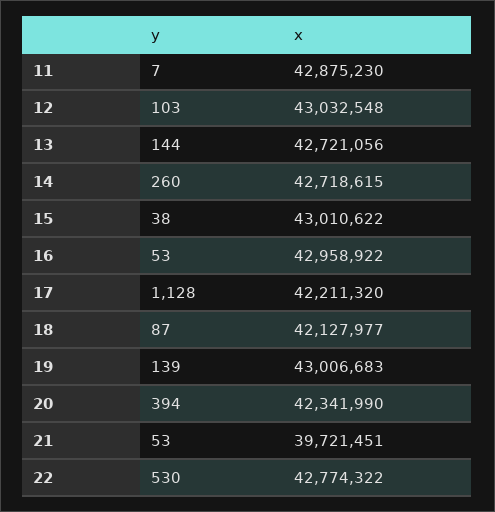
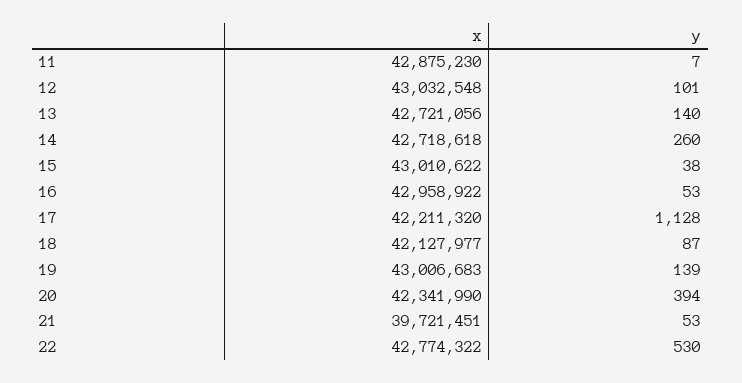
  {
    "y": {
      "11": 7,
-     "12": 103,
+     "12": 101,
-     "13": 144,
+     "13": 140,
      "14": 260,
      "15": 38,
      "16": 53,
      "17": 1128,
      "18": 87,
      "19": 139,
      "20": 394,
      "21": 53,
      "22": 530
    },
    "x": {
      "11": 42875230,
      "12": 43032548,
      "13": 42721056,
-     "14": 42718615,
+     "14": 42718618,
      "15": 43010622,
      "16": 42958922,
      "17": 42211320,
      "18": 42127977,
      "19": 43006683,
      "20": 42341990,
      "21": 39721451,
      "22": 42774322
    }
  }

